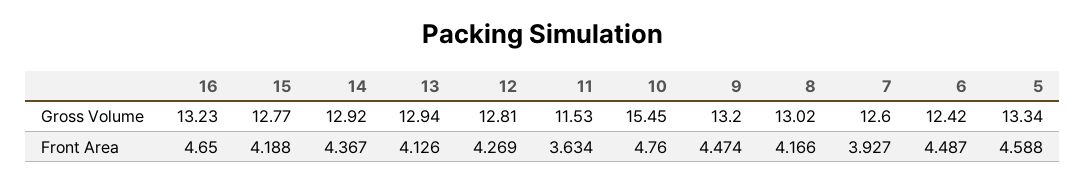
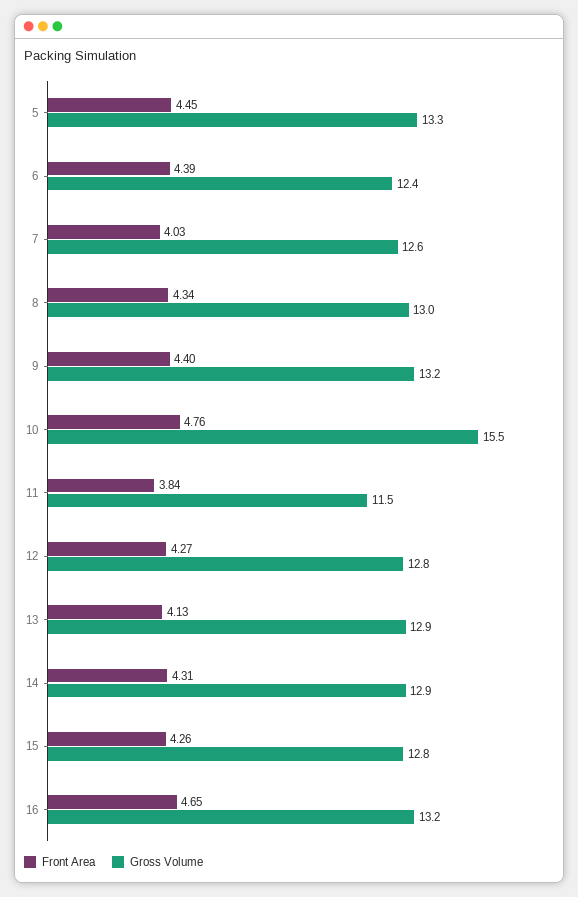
  {
    "Gross Volume": {
      "16": 13.23,
      "15": 12.77,
      "14": 12.92,
      "13": 12.94,
      "12": 12.81,
      "11": 11.53,
      "10": 15.45,
      "9": 13.2,
      "8": 13.02,
      "7": 12.6,
      "6": 12.42,
      "5": 13.34
    },
    "Front Area": {
      "16": 4.65,
-     "15": 4.188,
+     "15": 4.26,
-     "14": 4.367,
+     "14": 4.31,
      "13": 4.126,
      "12": 4.269,
-     "11": 3.634,
+     "11": 3.84,
      "10": 4.76,
-     "9": 4.474,
+     "9": 4.4,
-     "8": 4.166,
+     "8": 4.34,
-     "7": 3.927,
+     "7": 4.03,
-     "6": 4.487,
+     "6": 4.39,
-     "5": 4.588
+     "5": 4.45
    }
  }

